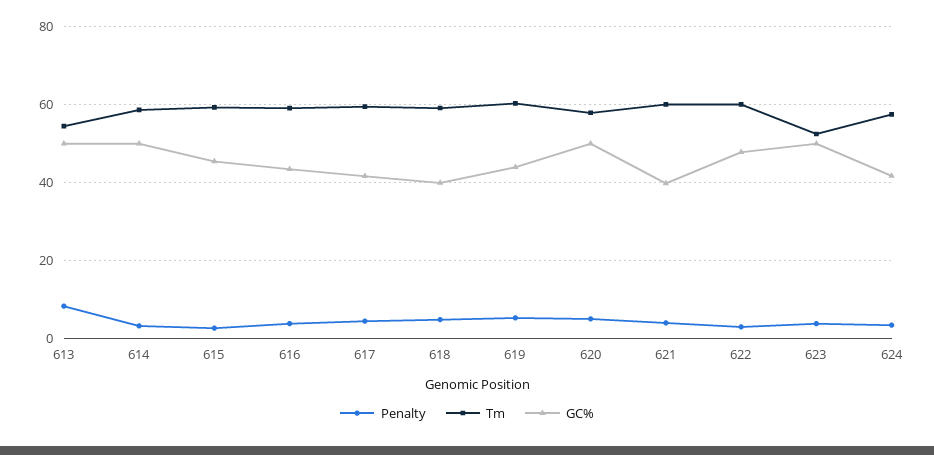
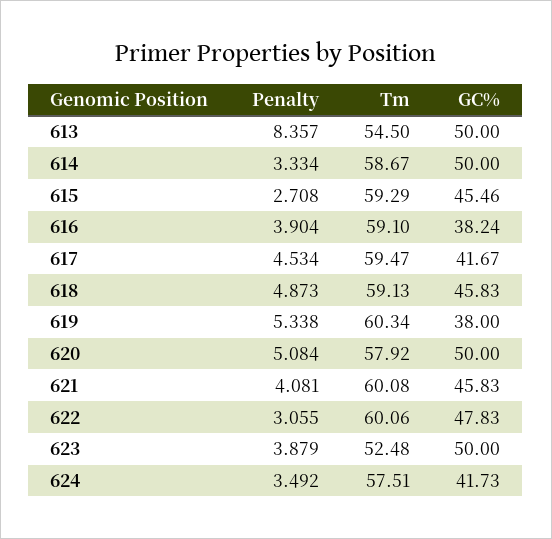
  {
    "Penalty": {
      "613": 8.357,
      "614": 3.334,
      "615": 2.708,
      "616": 3.904,
      "617": 4.534,
      "618": 4.873,
      "619": 5.338,
      "620": 5.084,
      "621": 4.081,
      "622": 3.055,
      "623": 3.879,
      "624": 3.492
    },
    "Tm": {
      "613": 54.5,
      "614": 58.67,
      "615": 59.29,
      "616": 59.1,
      "617": 59.47,
      "618": 59.13,
      "619": 60.34,
      "620": 57.92,
      "621": 60.08,
      "622": 60.06,
      "623": 52.48,
      "624": 57.51
    },
    "GC%": {
      "613": 50,
      "614": 50,
      "615": 45.46,
-     "616": 44,
+     "616": 38.24,
      "617": 41.67,
-     "618": 40,
+     "618": 45.83,
-     "619": 44,
+     "619": 38,
      "620": 50,
-     "621": 40,
+     "621": 45.83,
      "622": 47.83,
      "623": 50,
      "624": 41.73
    }
  }

